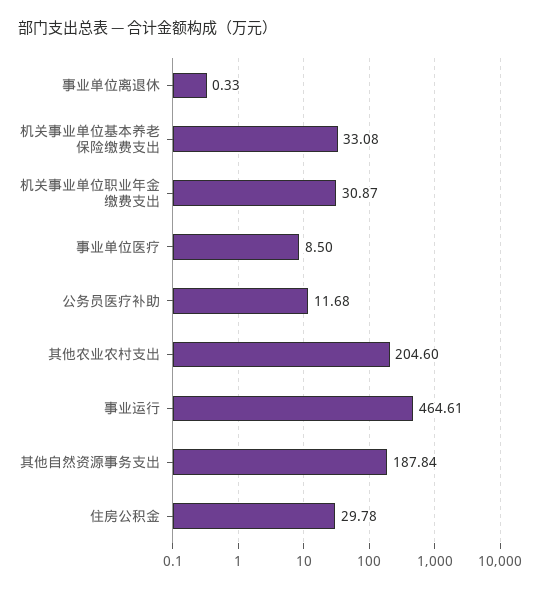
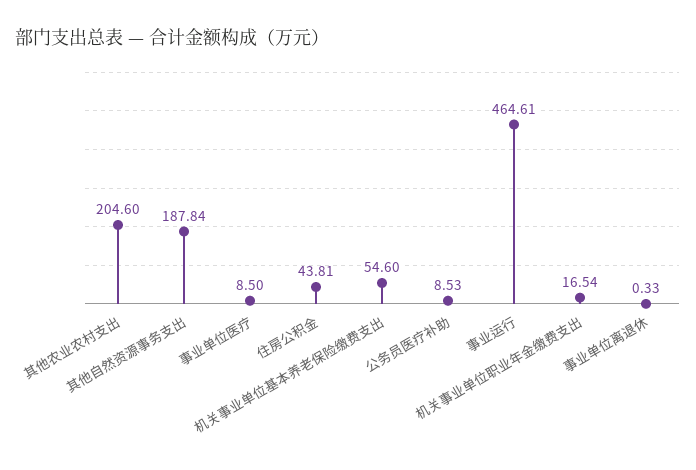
  {
    "事业单位离退休": 0.33,
-   "机关事业单位基本养老保险缴费支出": 33.08,
+   "机关事业单位基本养老保险缴费支出": 54.6,
-   "机关事业单位职业年金缴费支出": 30.87,
+   "机关事业单位职业年金缴费支出": 16.54,
    "事业单位医疗": 8.5,
-   "公务员医疗补助": 11.68,
+   "公务员医疗补助": 8.53,
    "其他农业农村支出": 204.6,
    "事业运行": 464.61,
    "其他自然资源事务支出": 187.84,
-   "住房公积金": 29.78
+   "住房公积金": 43.81
  }

